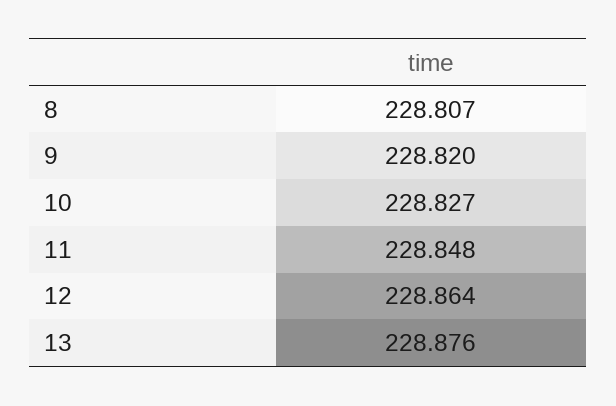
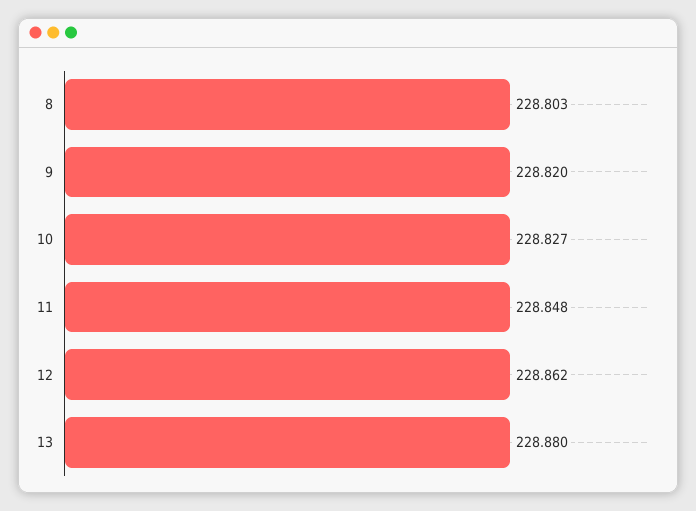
  {
-   "8": 228.807,
+   "8": 228.803,
    "9": 228.82,
    "10": 228.827,
    "11": 228.848,
-   "12": 228.864,
+   "12": 228.862,
-   "13": 228.876
+   "13": 228.88
  }

